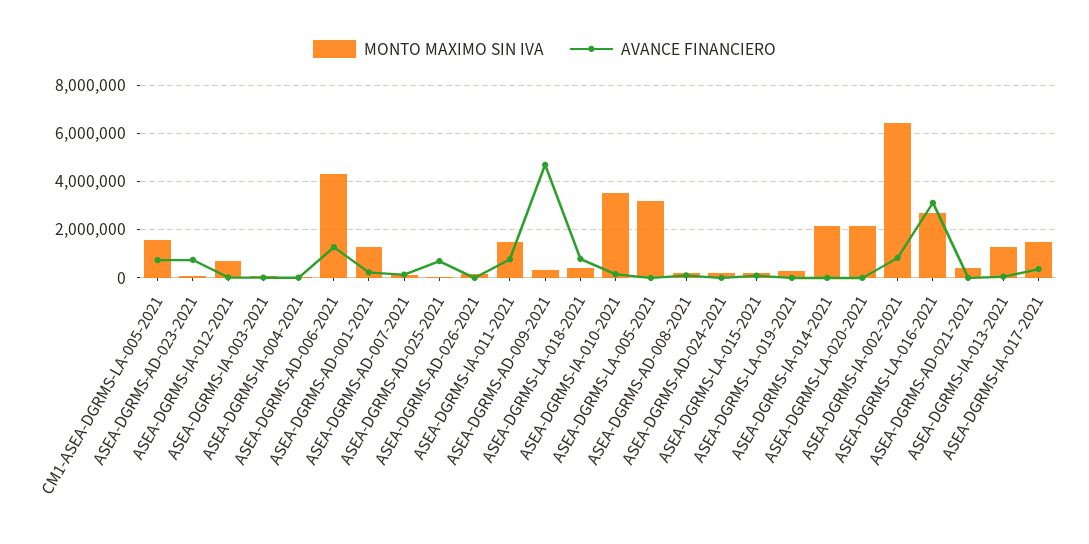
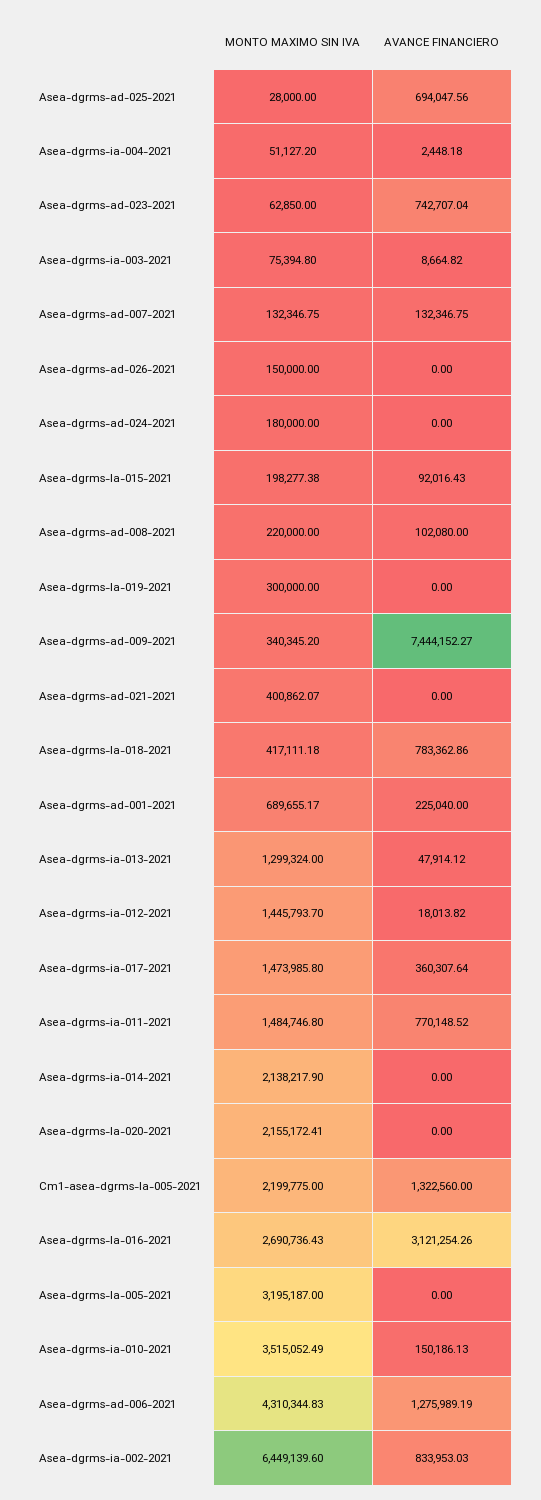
  {
    "MONTO MAXIMO SIN IVA": {
-     "CM1-ASEA-DGRMS-LA-005-2021": 1500000,
+     "CM1-ASEA-DGRMS-LA-005-2021": 2199775,
      "ASEA-DGRMS-AD-023-2021": 62850,
-     "ASEA-DGRMS-IA-012-2021": 750000,
+     "ASEA-DGRMS-IA-012-2021": 1445793.7,
      "ASEA-DGRMS-IA-003-2021": 75394.8,
      "ASEA-DGRMS-IA-004-2021": 51127.2,
      "ASEA-DGRMS-AD-006-2021": 4310344.83,
-     "ASEA-DGRMS-AD-001-2021": 1250000,
+     "ASEA-DGRMS-AD-001-2021": 689655.17,
      "ASEA-DGRMS-AD-007-2021": 132346.75,
      "ASEA-DGRMS-AD-025-2021": 28000,
      "ASEA-DGRMS-AD-026-2021": 150000,
      "ASEA-DGRMS-IA-011-2021": 1484746.8,
      "ASEA-DGRMS-AD-009-2021": 340345.2,
      "ASEA-DGRMS-LA-018-2021": 417111.18,
      "ASEA-DGRMS-IA-010-2021": 3515052.49,
      "ASEA-DGRMS-LA-005-2021": 3195187,
      "ASEA-DGRMS-AD-008-2021": 220000,
      "ASEA-DGRMS-AD-024-2021": 180000,
      "ASEA-DGRMS-LA-015-2021": 198277.38,
      "ASEA-DGRMS-LA-019-2021": 300000,
      "ASEA-DGRMS-IA-014-2021": 2138217.9,
      "ASEA-DGRMS-LA-020-2021": 2155172.41,
      "ASEA-DGRMS-IA-002-2021": 6449139.6,
      "ASEA-DGRMS-LA-016-2021": 2690736.43,
      "ASEA-DGRMS-AD-021-2021": 400862.07,
      "ASEA-DGRMS-IA-013-2021": 1299324,
      "ASEA-DGRMS-IA-017-2021": 1473985.8
    },
    "AVANCE FINANCIERO": {
-     "CM1-ASEA-DGRMS-LA-005-2021": 750000,
+     "CM1-ASEA-DGRMS-LA-005-2021": 1322560,
      "ASEA-DGRMS-AD-023-2021": 742707.04,
      "ASEA-DGRMS-IA-012-2021": 18013.82,
      "ASEA-DGRMS-IA-003-2021": 8664.82,
      "ASEA-DGRMS-IA-004-2021": 2448.18,
      "ASEA-DGRMS-AD-006-2021": 1275989.19,
      "ASEA-DGRMS-AD-001-2021": 225040,
      "ASEA-DGRMS-AD-007-2021": 132346.75,
      "ASEA-DGRMS-AD-025-2021": 694047.56,
      "ASEA-DGRMS-AD-026-2021": 0,
      "ASEA-DGRMS-IA-011-2021": 770148.52,
-     "ASEA-DGRMS-AD-009-2021": 4750000,
+     "ASEA-DGRMS-AD-009-2021": 7444152.27,
      "ASEA-DGRMS-LA-018-2021": 783362.86,
      "ASEA-DGRMS-IA-010-2021": 150186.13,
      "ASEA-DGRMS-LA-005-2021": 0,
      "ASEA-DGRMS-AD-008-2021": 102080,
      "ASEA-DGRMS-AD-024-2021": 0,
      "ASEA-DGRMS-LA-015-2021": 92016.43,
      "ASEA-DGRMS-LA-019-2021": 0,
      "ASEA-DGRMS-IA-014-2021": 0,
      "ASEA-DGRMS-LA-020-2021": 0,
      "ASEA-DGRMS-IA-002-2021": 833953.03,
      "ASEA-DGRMS-LA-016-2021": 3121254.26,
      "ASEA-DGRMS-AD-021-2021": 0,
      "ASEA-DGRMS-IA-013-2021": 47914.12,
      "ASEA-DGRMS-IA-017-2021": 360307.64
    }
  }

